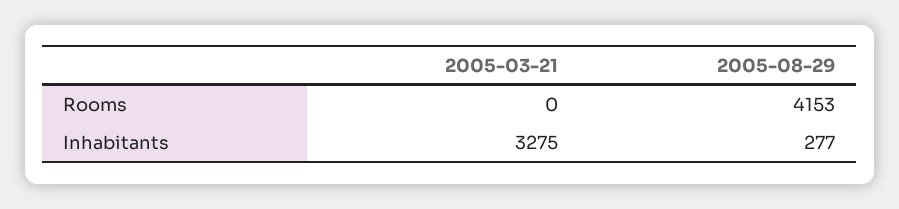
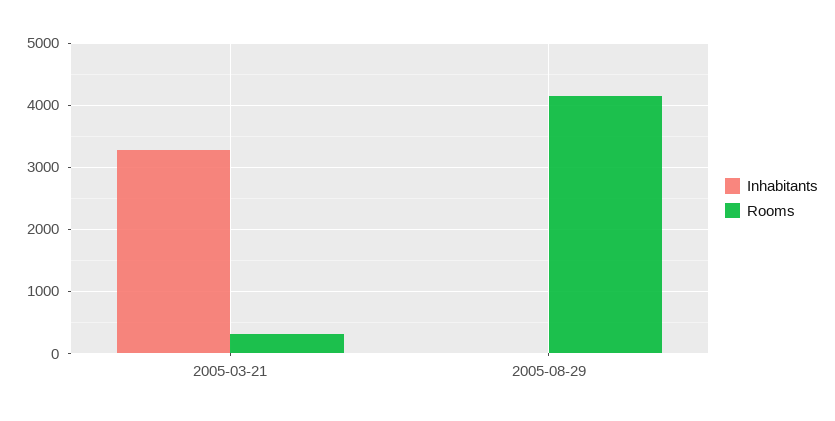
  {
    "Rooms": {
-     "2005-03-21": 0,
+     "2005-03-21": 300,
      "2005-08-29": 4153
    },
    "Inhabitants": {
      "2005-03-21": 3275,
-     "2005-08-29": 277
+     "2005-08-29": 0
    }
  }

